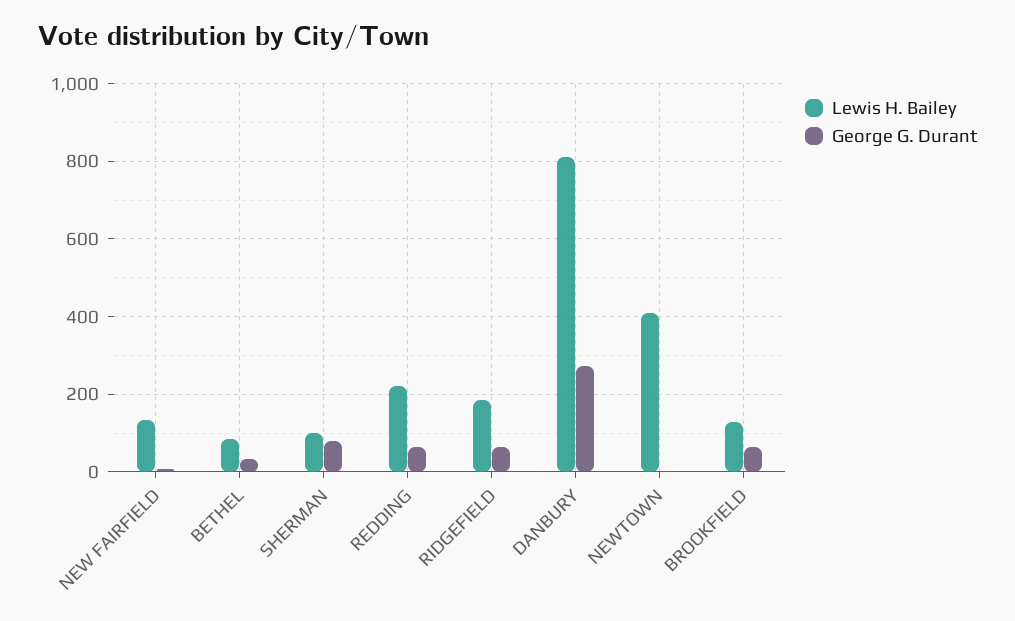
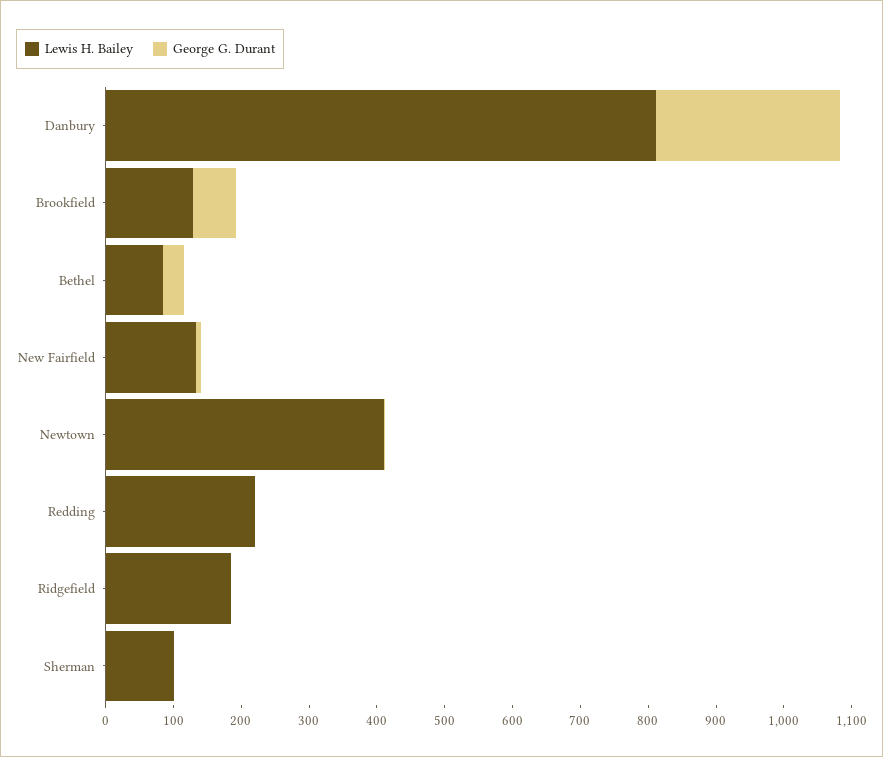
  {
    "Lewis H. Bailey": {
      "NEW FAIRFIELD": 140,
      "BETHEL": 80,
      "SHERMAN": 100,
      "REDDING": 220,
      "RIDGEFIELD": 180,
      "DANBURY": 820,
      "NEWTOWN": 420,
      "BROOKFIELD": 120
    },
    "George G. Durant": {
      "NEW FAIRFIELD": 0,
      "BETHEL": 40,
-     "SHERMAN": 80,
+     "SHERMAN": 0,
-     "REDDING": 60,
+     "REDDING": 0,
-     "RIDGEFIELD": 60,
+     "RIDGEFIELD": 0,
      "DANBURY": 280,
      "NEWTOWN": 0,
      "BROOKFIELD": 60
    }
  }

